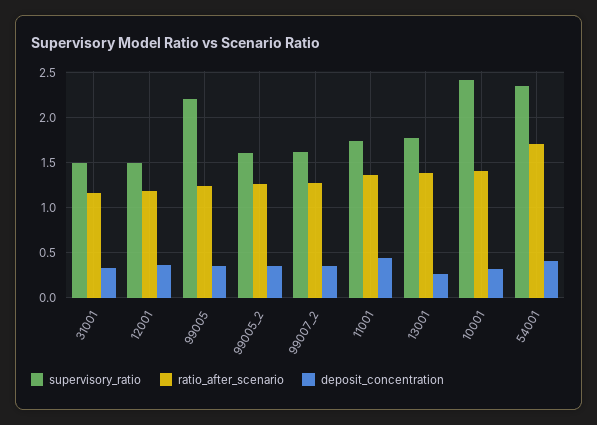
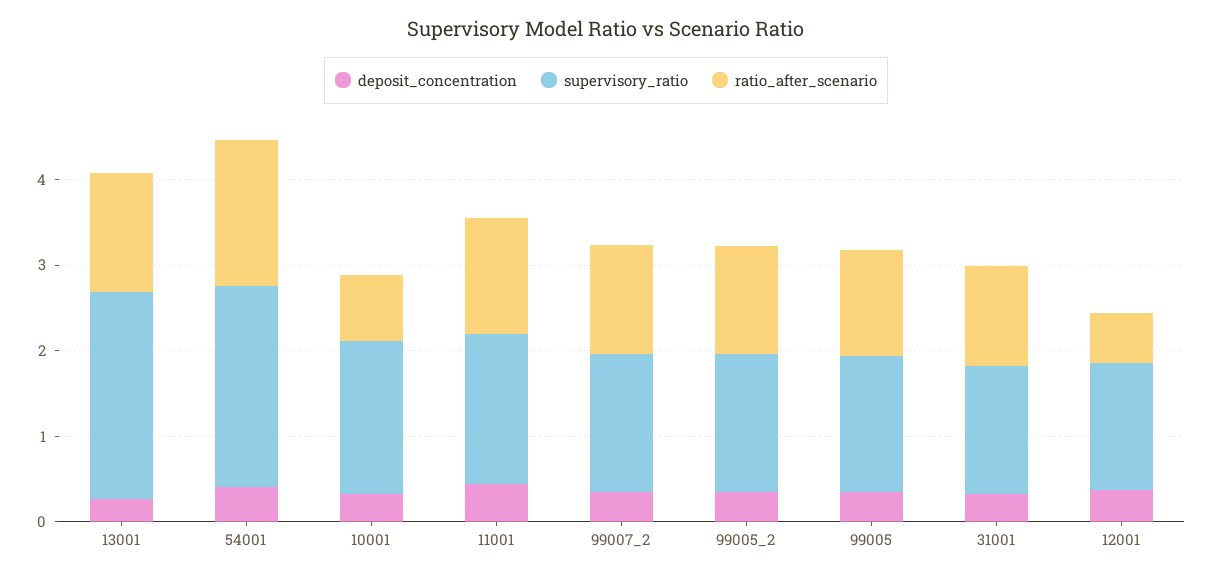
  {
    "supervisory_ratio": {
      "31001": 1.5,
      "12001": 1.5,
-     "99005": 2.2,
+     "99005": 1.6,
      "99005_2": 1.6,
      "99007_2": 1.6,
      "11001": 1.7,
-     "13001": 1.8,
+     "13001": 2.4,
-     "10001": 2.4,
+     "10001": 1.8,
      "54001": 2.3
    },
    "ratio_after_scenario": {
      "31001": 1.2,
-     "12001": 1.2,
+     "12001": 0.6,
      "99005": 1.2,
      "99005_2": 1.3,
      "99007_2": 1.3,
      "11001": 1.4,
      "13001": 1.4,
-     "10001": 1.4,
+     "10001": 0.8,
      "54001": 1.7
    },
    "deposit_concentration": {
      "31001": 0.3,
      "12001": 0.4,
      "99005": 0.4,
      "99005_2": 0.4,
      "99007_2": 0.3,
      "11001": 0.4,
      "13001": 0.3,
      "10001": 0.3,
      "54001": 0.4
    }
  }

